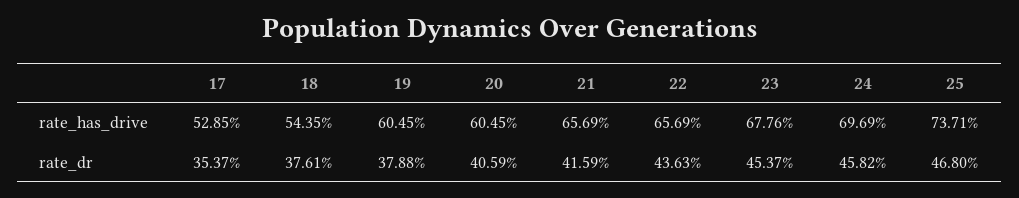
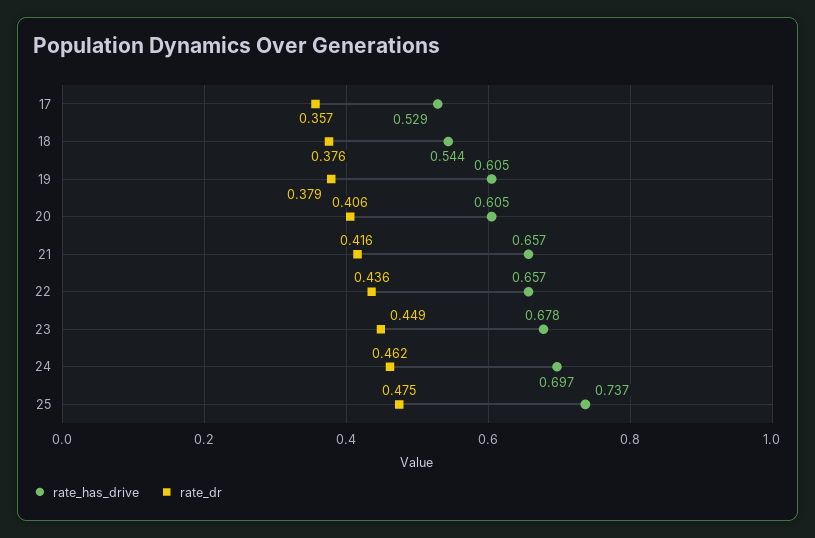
  {
    "rate_has_drive": {
      "17": 0.5285,
      "18": 0.5435,
      "19": 0.6045,
      "20": 0.6045,
      "21": 0.6569,
      "22": 0.6569,
      "23": 0.6776,
      "24": 0.6969,
      "25": 0.7371
    },
    "rate_dr": {
-     "17": 0.3537,
+     "17": 0.357,
      "18": 0.3761,
      "19": 0.3788,
      "20": 0.4059,
      "21": 0.4159,
      "22": 0.4363,
-     "23": 0.4537,
+     "23": 0.449,
-     "24": 0.4582,
+     "24": 0.462,
-     "25": 0.468
+     "25": 0.475
    }
  }

